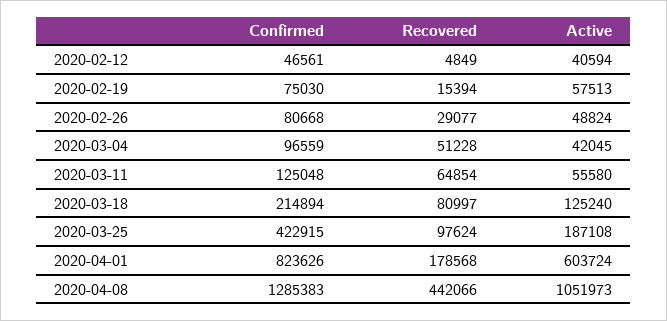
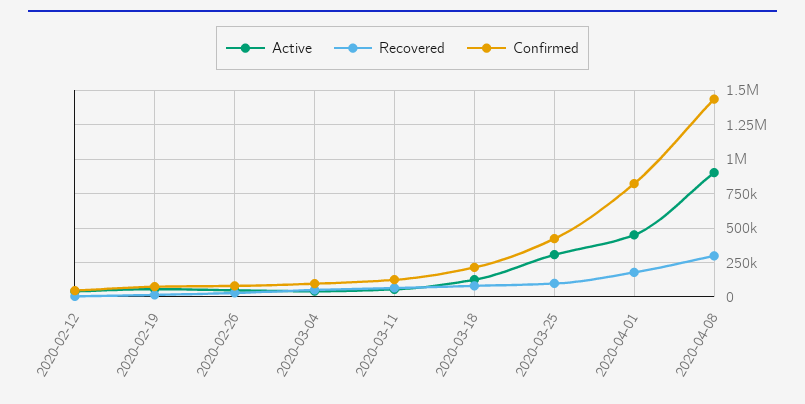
  {
    "Confirmed": {
      "2020-02-12": 46561,
      "2020-02-19": 75030,
      "2020-02-26": 80668,
      "2020-03-04": 96559,
      "2020-03-11": 125048,
      "2020-03-18": 214894,
      "2020-03-25": 422915,
      "2020-04-01": 823626,
-     "2020-04-08": 1285383
+     "2020-04-08": 1450000
    },
    "Recovered": {
      "2020-02-12": 4849,
      "2020-02-19": 15394,
      "2020-02-26": 29077,
      "2020-03-04": 51228,
      "2020-03-11": 64854,
      "2020-03-18": 80997,
      "2020-03-25": 97624,
      "2020-04-01": 178568,
-     "2020-04-08": 442066
+     "2020-04-08": 300000
    },
    "Active": {
      "2020-02-12": 40594,
      "2020-02-19": 57513,
      "2020-02-26": 48824,
      "2020-03-04": 42045,
      "2020-03-11": 55580,
      "2020-03-18": 125240,
-     "2020-03-25": 187108,
+     "2020-03-25": 300000,
-     "2020-04-01": 603724,
+     "2020-04-01": 450000,
-     "2020-04-08": 1051973
+     "2020-04-08": 900000
    }
  }

